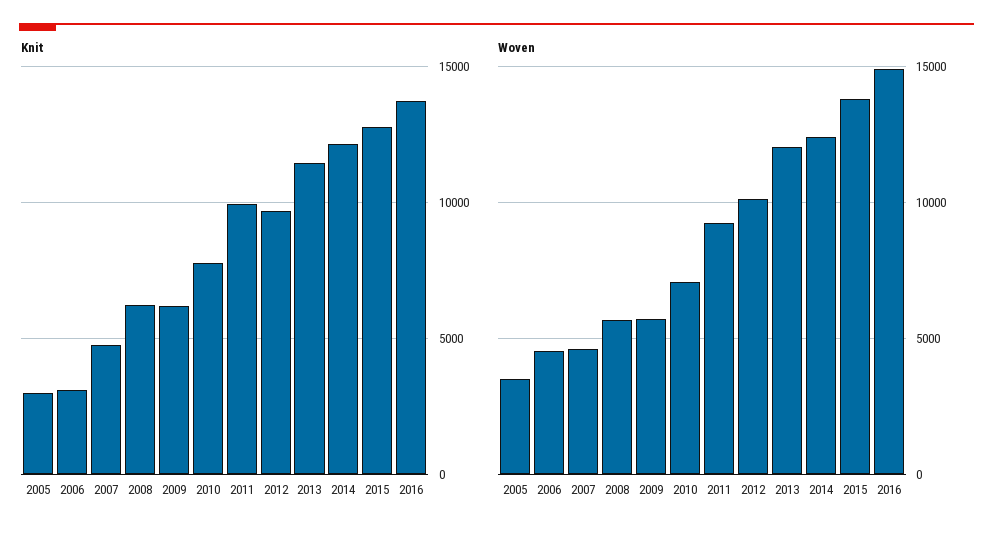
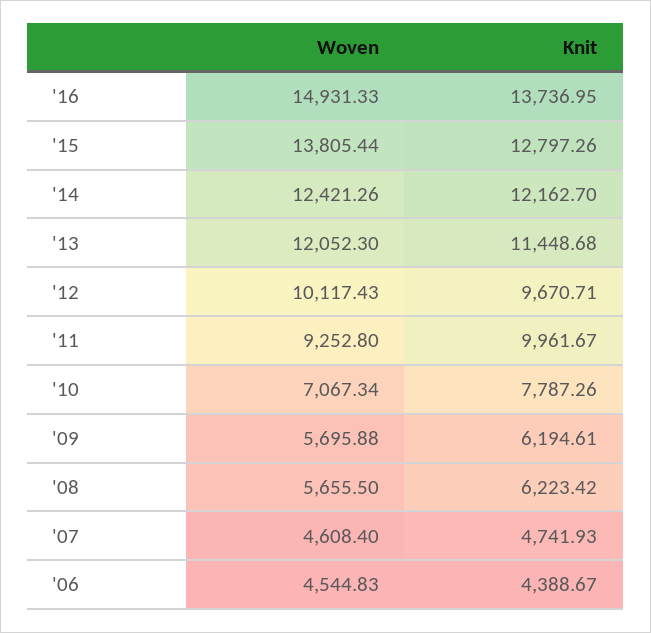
  {
    "Knit": {
-     "2005": 3000,
-     "2006": 3000,
+     "2006": 4388.67,
      "2007": 4741.93,
      "2008": 6223.42,
      "2009": 6194.61,
      "2010": 7787.26,
      "2011": 9961.67,
      "2012": 9670.71,
      "2013": 11448.68,
      "2014": 12162.7,
      "2015": 12797.26,
      "2016": 13736.95
    },
    "Woven": {
-     "2005": 3500,
      "2006": 4544.83,
      "2007": 4608.4,
      "2008": 5655.5,
      "2009": 5695.88,
      "2010": 7067.34,
      "2011": 9252.8,
      "2012": 10117.43,
      "2013": 12052.3,
      "2014": 12421.26,
      "2015": 13805.44,
      "2016": 14931.33
    }
  }

